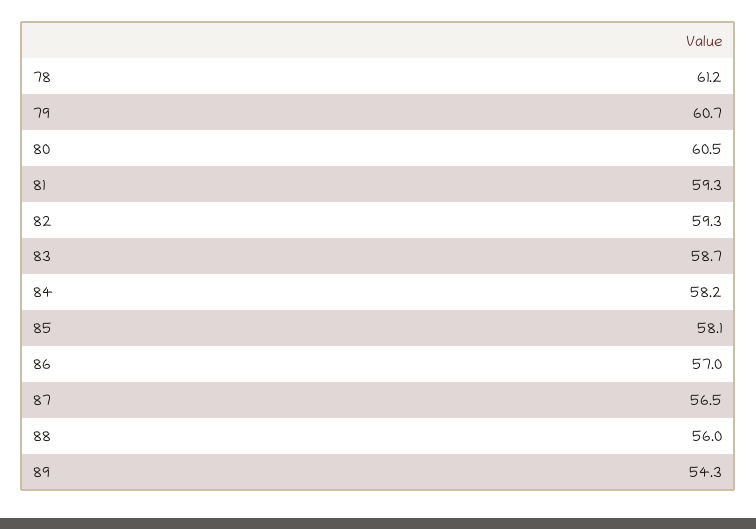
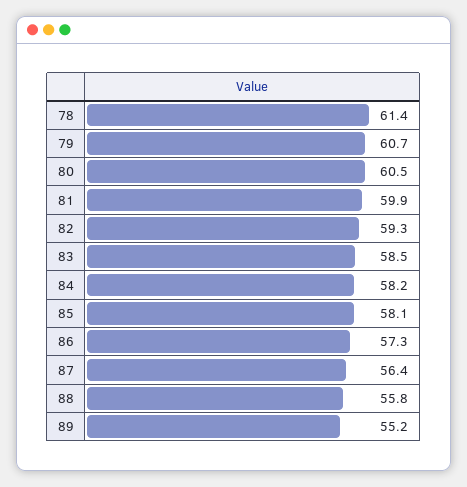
  {
-   "78": 61.2,
+   "78": 61.4,
    "79": 60.7,
    "80": 60.5,
-   "81": 59.3,
+   "81": 59.9,
    "82": 59.3,
-   "83": 58.7,
+   "83": 58.5,
    "84": 58.2,
    "85": 58.1,
-   "86": 57,
+   "86": 57.3,
-   "87": 56.5,
+   "87": 56.4,
-   "88": 56,
+   "88": 55.8,
-   "89": 54.3
+   "89": 55.2
  }

